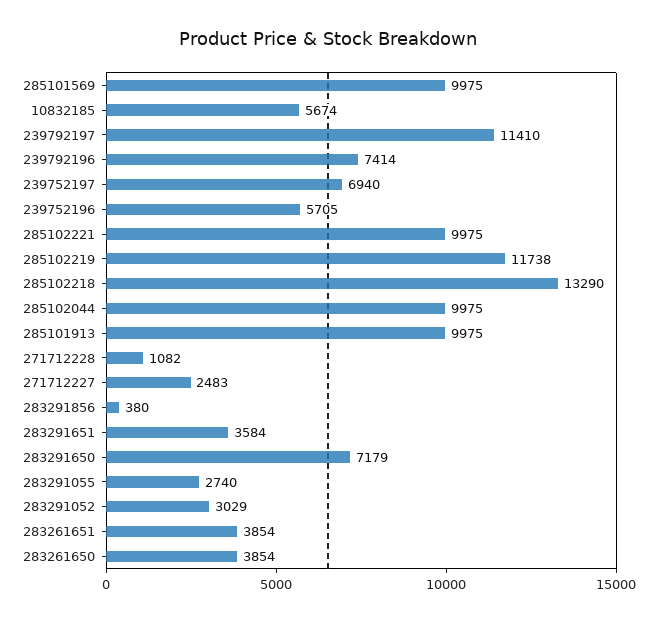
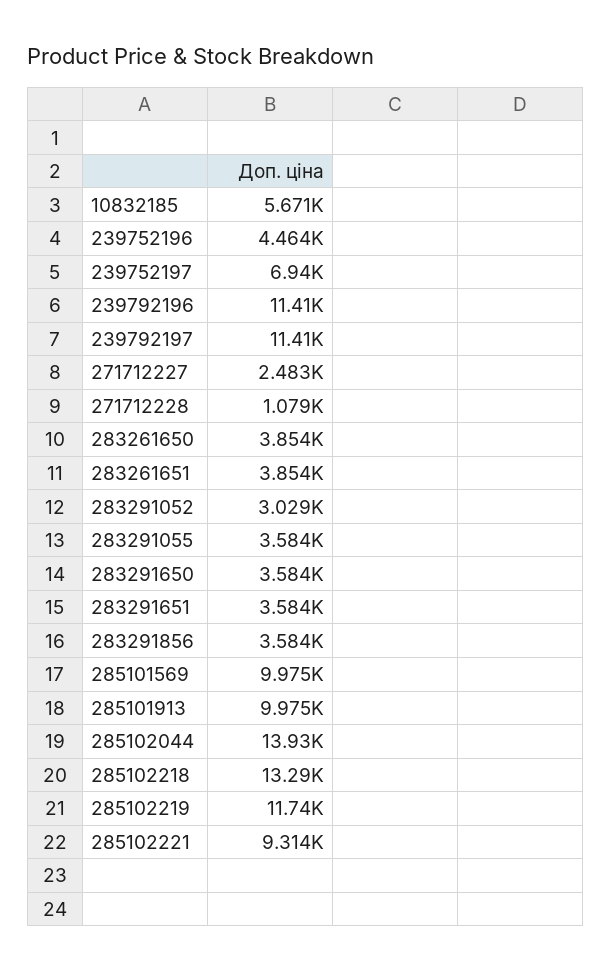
  {
    "285101569": 9975,
-   "10832185": 5674,
+   "10832185": 5671,
    "239792197": 11410,
-   "239792196": 7414,
+   "239792196": 11410,
    "239752197": 6940,
-   "239752196": 5705,
+   "239752196": 4464,
-   "285102221": 9975,
+   "285102221": 9314,
    "285102219": 11738,
    "285102218": 13290,
-   "285102044": 9975,
+   "285102044": 13930,
    "285101913": 9975,
-   "271712228": 1082,
+   "271712228": 1079,
    "271712227": 2483,
-   "283291856": 380,
+   "283291856": 3584,
    "283291651": 3584,
-   "283291650": 7179,
+   "283291650": 3584,
-   "283291055": 2740,
+   "283291055": 3584,
    "283291052": 3029,
    "283261651": 3854,
    "283261650": 3854
  }

